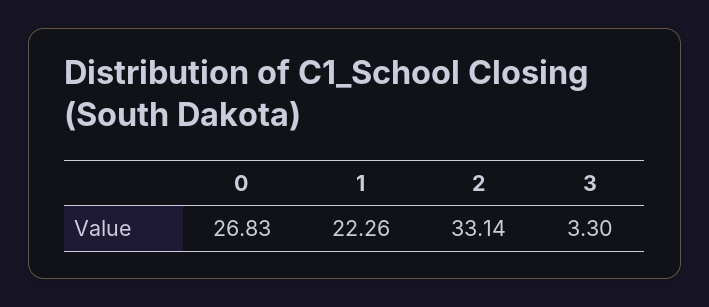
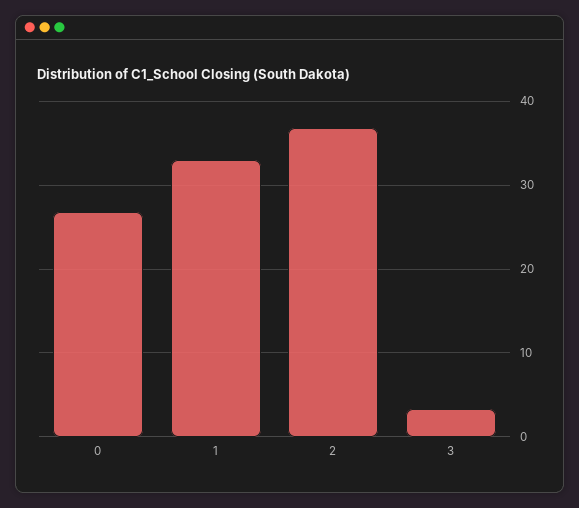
  {
    "0": 26.83,
-   "1": 22.26,
+   "1": 33,
-   "2": 33.14,
+   "2": 37,
    "3": 3.3
  }

